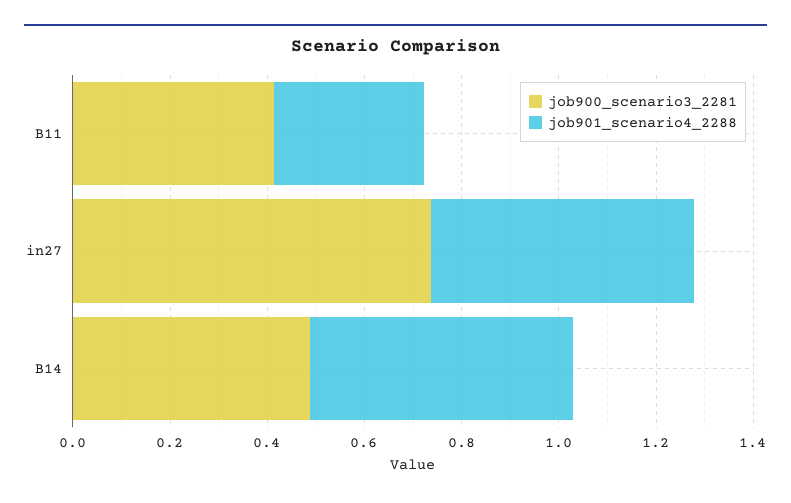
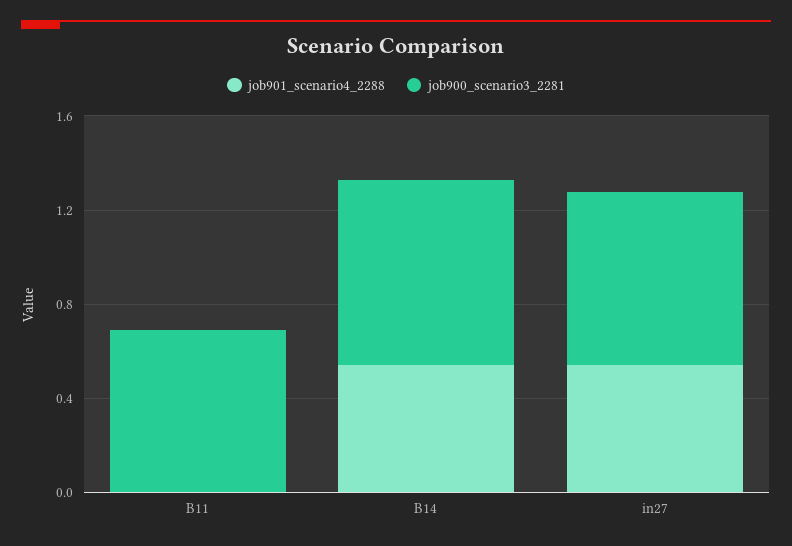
  {
    "job900_scenario3_2281": {
-     "B11": 0.4,
+     "B11": 0.7,
      "in27": 0.75,
-     "B14": 0.5
+     "B14": 0.8
    },
    "job901_scenario4_2288": {
-     "B11": 0.3,
+     "B11": 0,
      "in27": 0.55,
      "B14": 0.55
    }
  }

